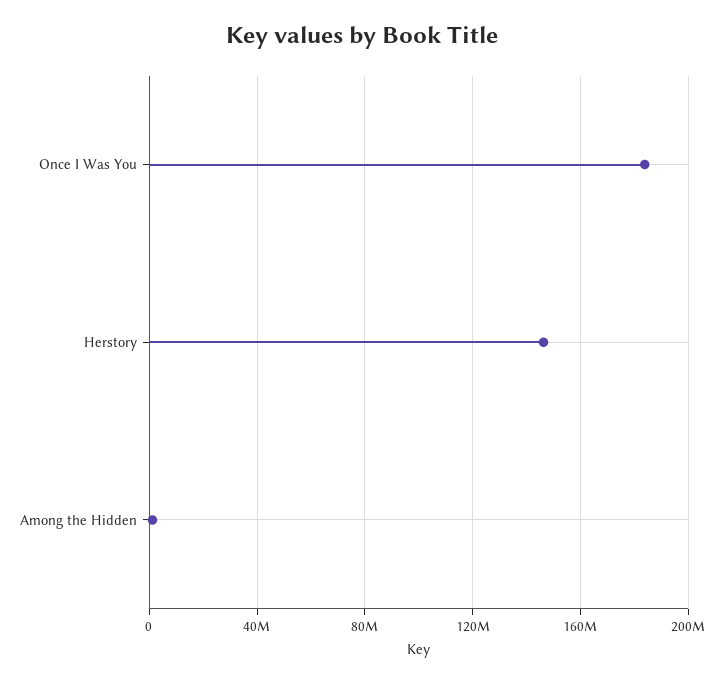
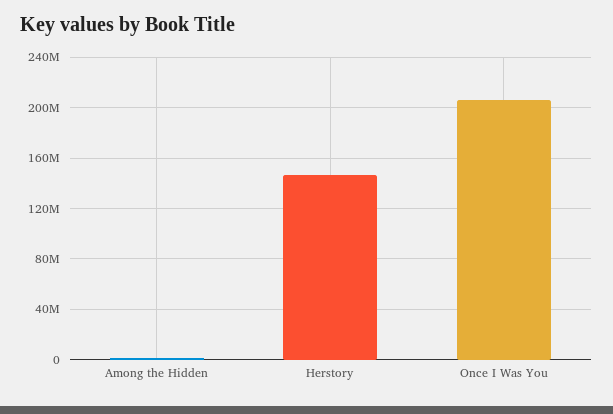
  {
-   "Once I Was You": 185000000,
+   "Once I Was You": 205000000,
    "Herstory": 145000000,
    "Among the Hidden": 0
  }

